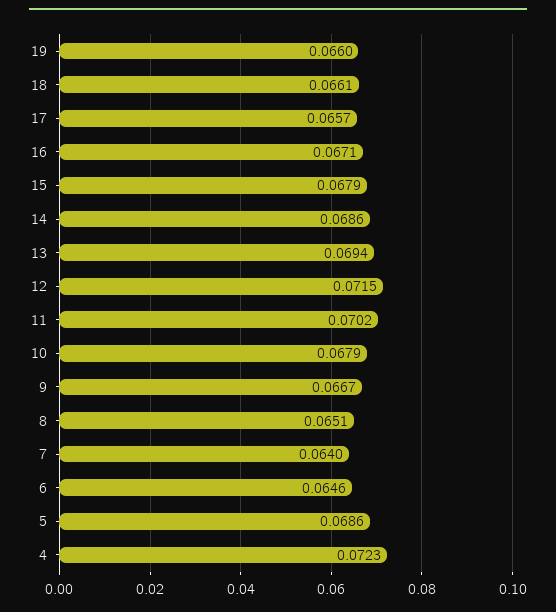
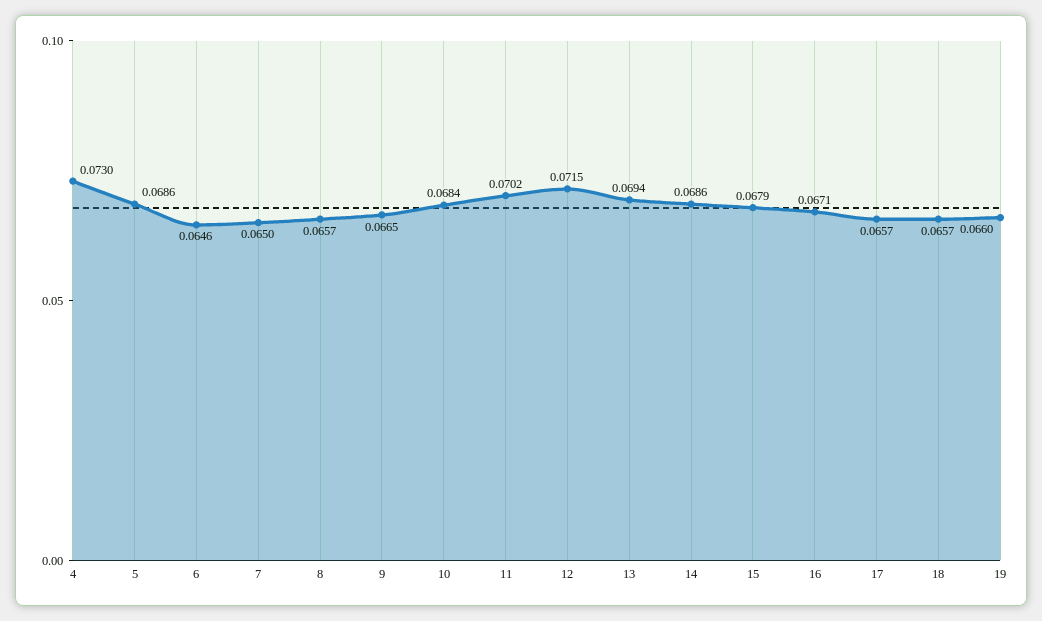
  {
    "19": 0.066,
-   "18": 0.0661,
+   "18": 0.0657,
    "17": 0.0657,
    "16": 0.0671,
    "15": 0.0679,
    "14": 0.0686,
    "13": 0.0694,
    "12": 0.0715,
    "11": 0.0702,
-   "10": 0.0679,
+   "10": 0.0684,
-   "9": 0.0667,
+   "9": 0.0665,
-   "8": 0.0651,
+   "8": 0.0657,
-   "7": 0.064,
+   "7": 0.065,
    "6": 0.0646,
    "5": 0.0686,
-   "4": 0.0723
+   "4": 0.073
  }

